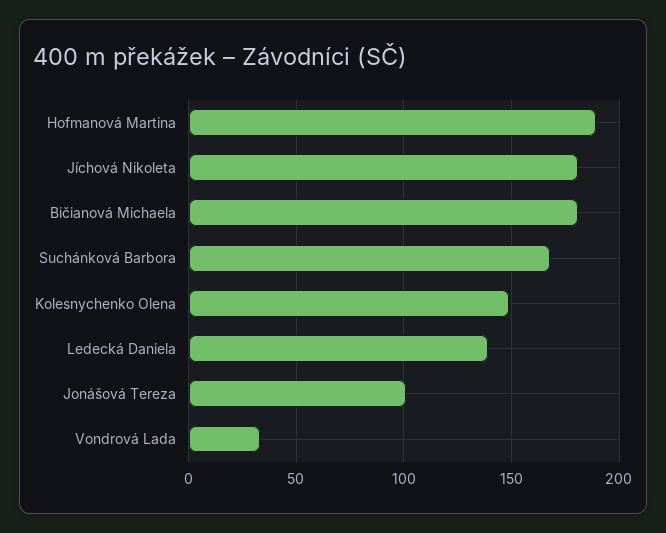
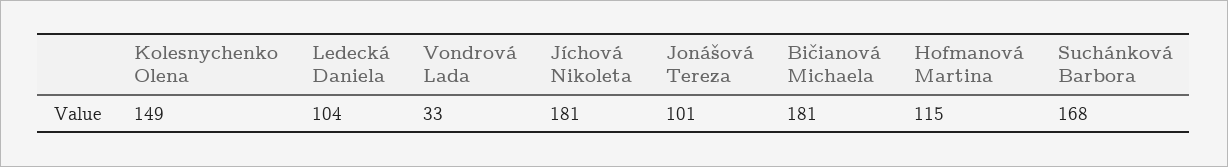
  {
-   "Hofmanová Martina": 190,
+   "Hofmanová Martina": 115,
    "Jíchová Nikoleta": 181,
    "Bičianová Michaela": 181,
    "Suchánková Barbora": 168,
    "Kolesnychenko Olena": 149,
-   "Ledecká Daniela": 140,
+   "Ledecká Daniela": 104,
    "Jonášová Tereza": 101,
    "Vondrová Lada": 33
  }

